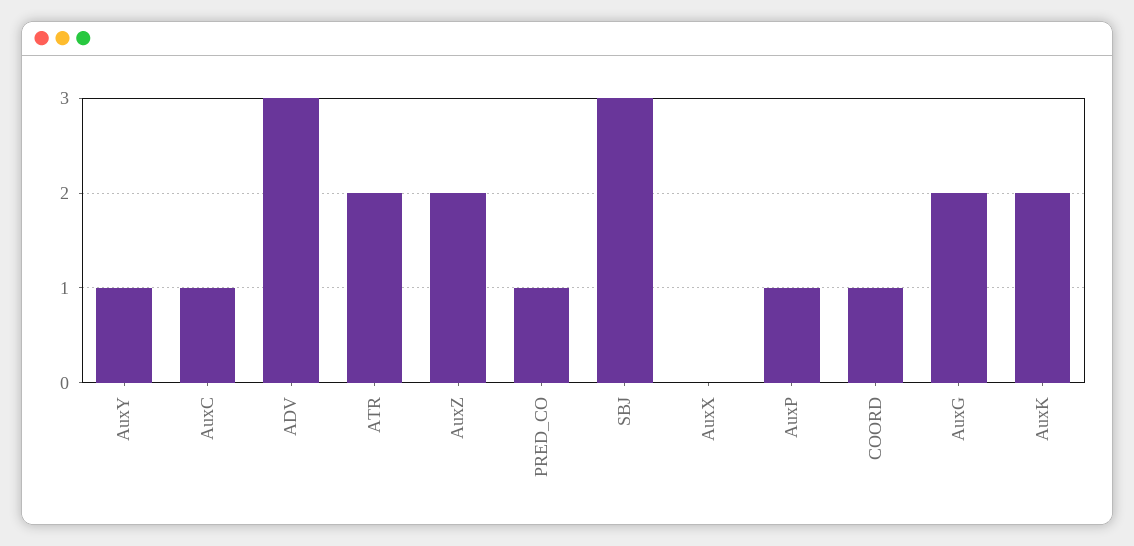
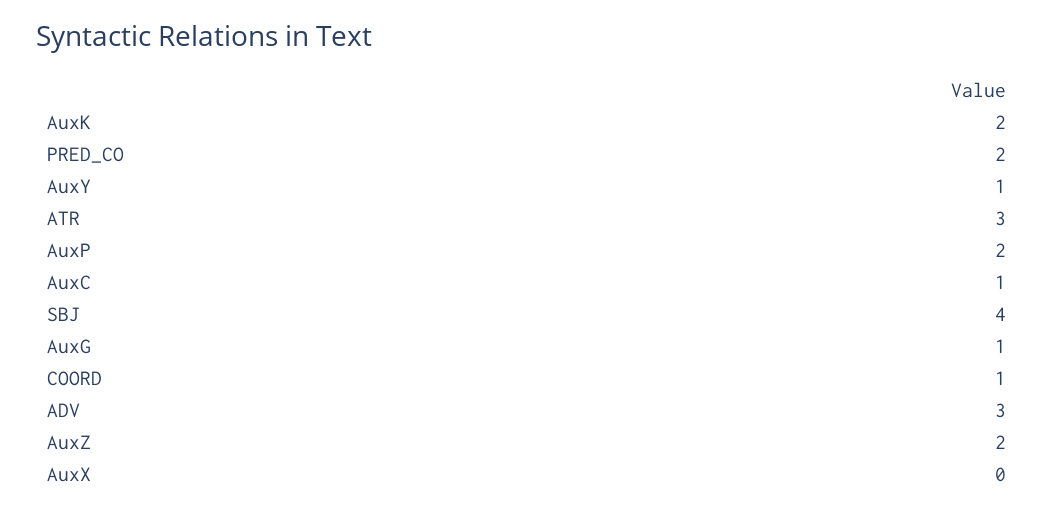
  {
    "AuxY": 1,
    "AuxC": 1,
    "ADV": 3,
-   "ATR": 2,
+   "ATR": 3,
    "AuxZ": 2,
-   "PRED_CO": 1,
+   "PRED_CO": 2,
-   "SBJ": 3,
+   "SBJ": 4,
    "AuxX": 0,
-   "AuxP": 1,
+   "AuxP": 2,
    "COORD": 1,
-   "AuxG": 2,
+   "AuxG": 1,
    "AuxK": 2
  }

